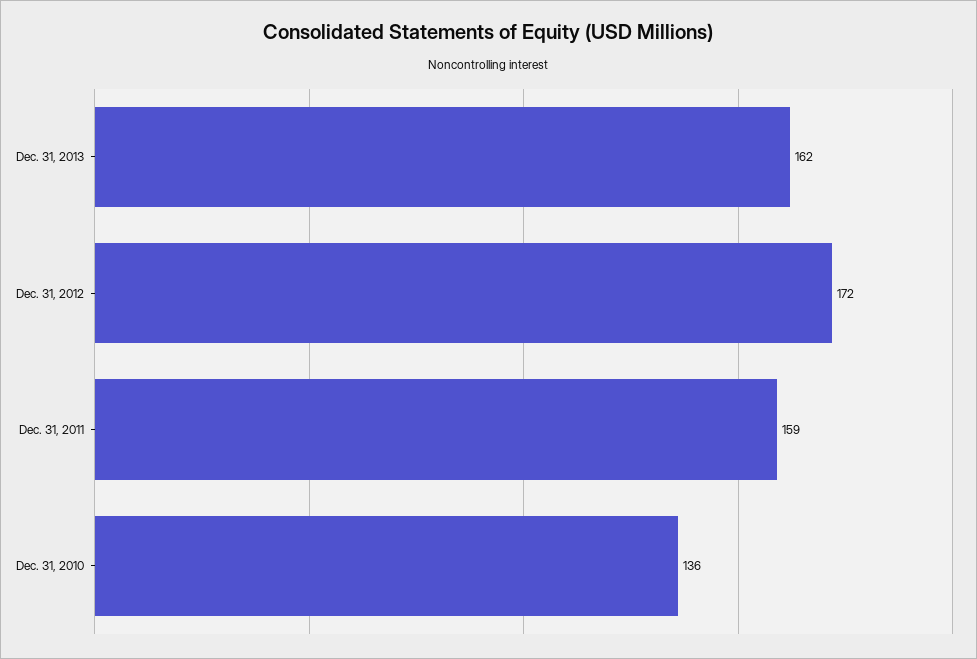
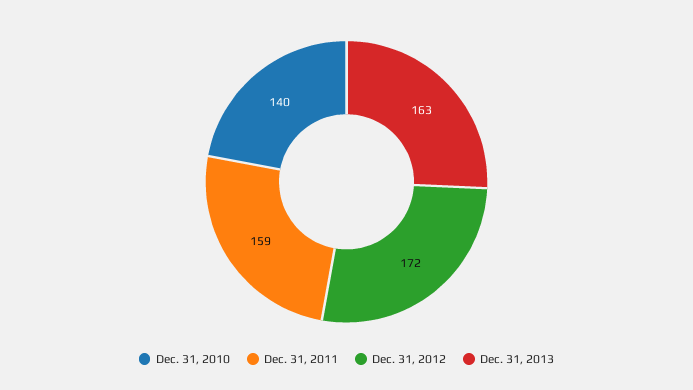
  {
-   "Dec. 31, 2013": 162,
+   "Dec. 31, 2013": 163,
    "Dec. 31, 2012": 172,
    "Dec. 31, 2011": 159,
-   "Dec. 31, 2010": 136
+   "Dec. 31, 2010": 140
  }

